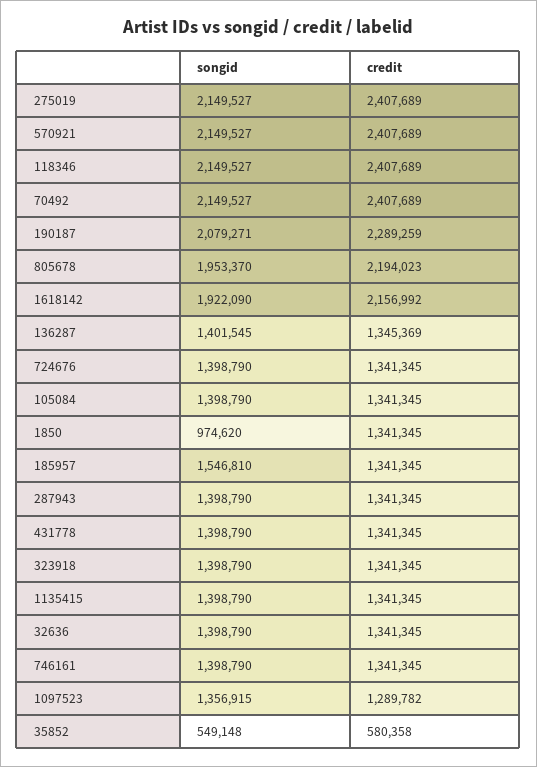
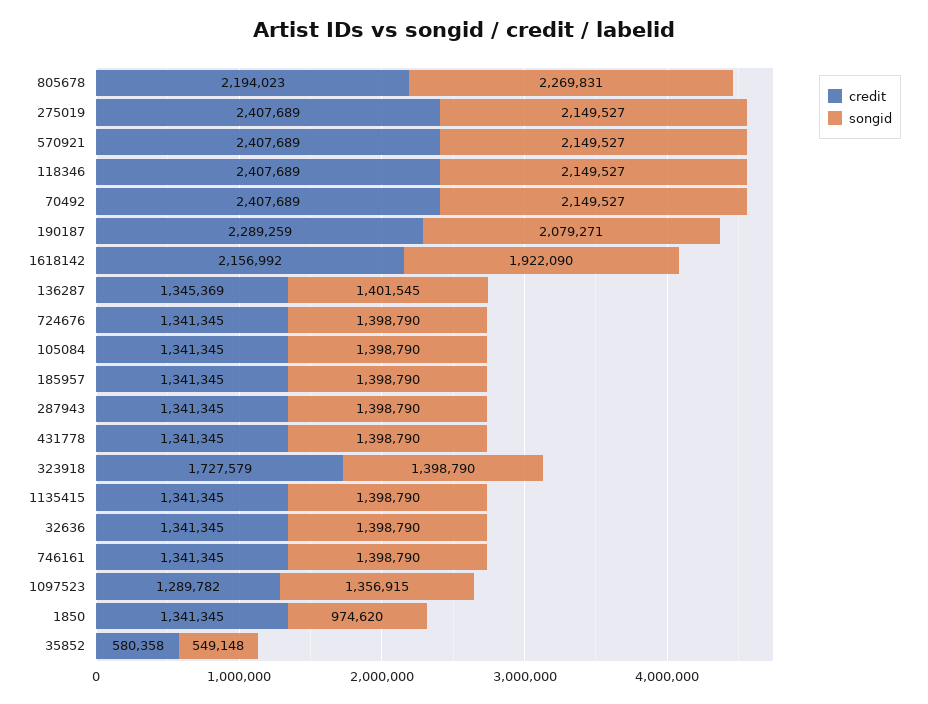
  {
    "songid": {
      "275019": 2149527,
      "570921": 2149527,
      "118346": 2149527,
      "70492": 2149527,
      "190187": 2079271,
-     "805678": 1953370,
+     "805678": 2269831,
      "1618142": 1922090,
      "136287": 1401545,
      "724676": 1398790,
      "105084": 1398790,
      "1850": 974620,
-     "185957": 1546810,
+     "185957": 1398790,
      "287943": 1398790,
      "431778": 1398790,
      "323918": 1398790,
      "1135415": 1398790,
      "32636": 1398790,
      "746161": 1398790,
      "1097523": 1356915,
      "35852": 549148
    },
    "credit": {
      "275019": 2407689,
      "570921": 2407689,
      "118346": 2407689,
      "70492": 2407689,
      "190187": 2289259,
      "805678": 2194023,
      "1618142": 2156992,
      "136287": 1345369,
      "724676": 1341345,
      "105084": 1341345,
      "1850": 1341345,
      "185957": 1341345,
      "287943": 1341345,
      "431778": 1341345,
-     "323918": 1341345,
+     "323918": 1727579,
      "1135415": 1341345,
      "32636": 1341345,
      "746161": 1341345,
      "1097523": 1289782,
      "35852": 580358
    }
  }

